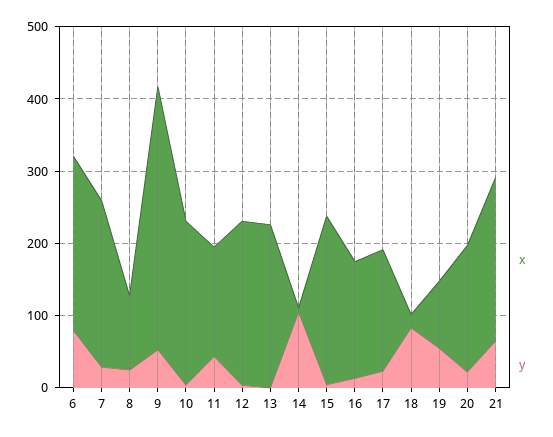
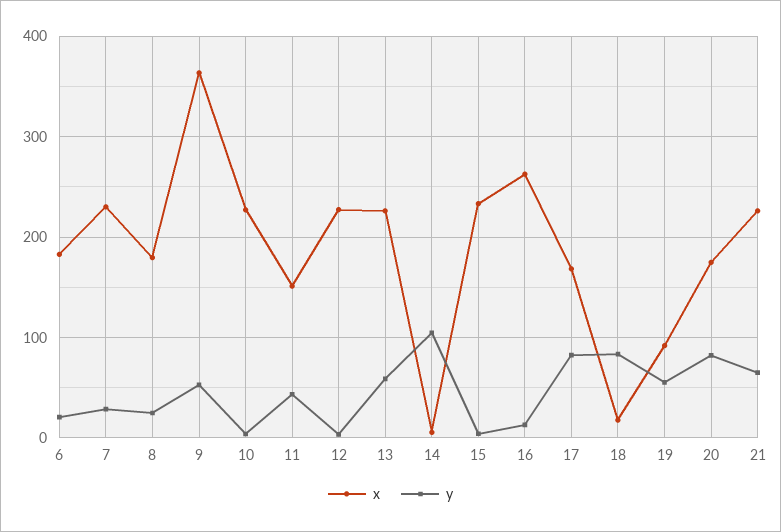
  {
    "x": {
-     "6": 240,
+     "6": 180,
      "7": 230,
-     "8": 100,
+     "8": 180,
      "9": 360,
      "10": 230,
      "11": 150,
      "12": 230,
      "13": 230,
      "14": 10,
      "15": 230,
-     "16": 160,
+     "16": 260,
      "17": 170,
      "18": 20,
      "19": 90,
      "20": 170,
      "21": 230
    },
    "y": {
-     "6": 80,
+     "6": 20,
      "7": 30,
      "8": 20,
      "9": 50,
      "10": 0,
      "11": 40,
      "12": 0,
-     "13": 0,
+     "13": 60,
      "14": 100,
      "15": 0,
      "16": 10,
-     "17": 20,
+     "17": 80,
      "18": 80,
      "19": 60,
-     "20": 20,
+     "20": 80,
      "21": 70
    }
  }

